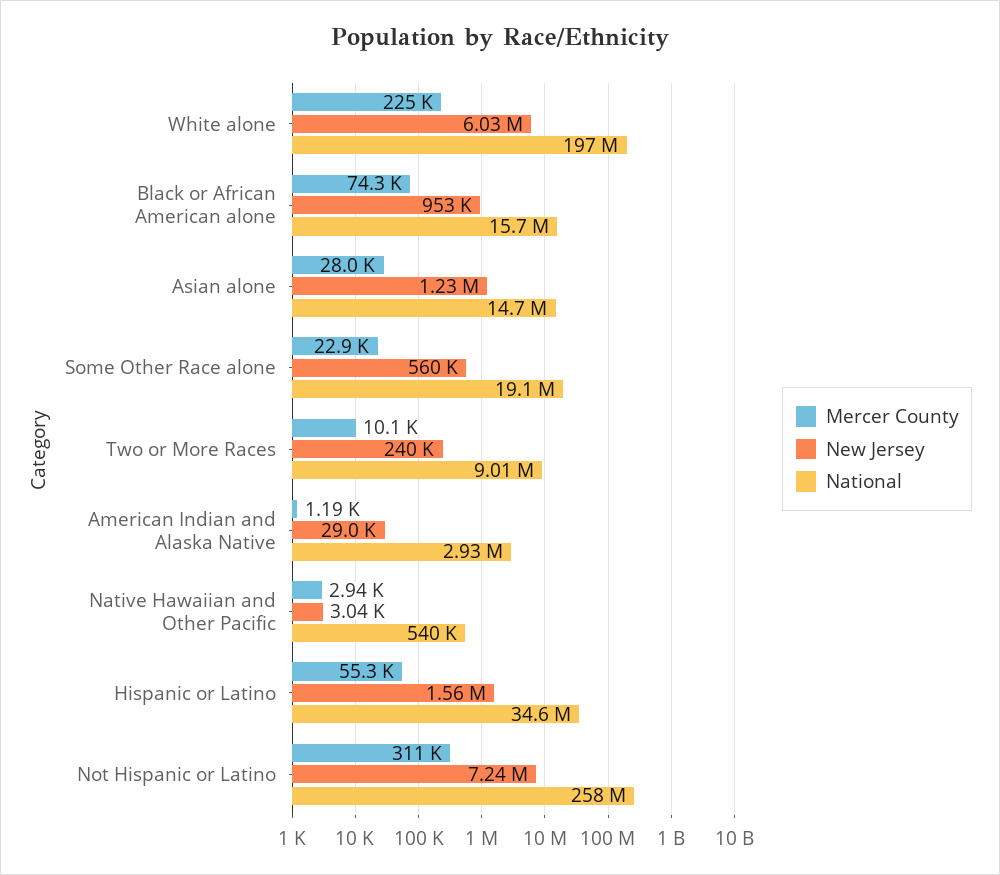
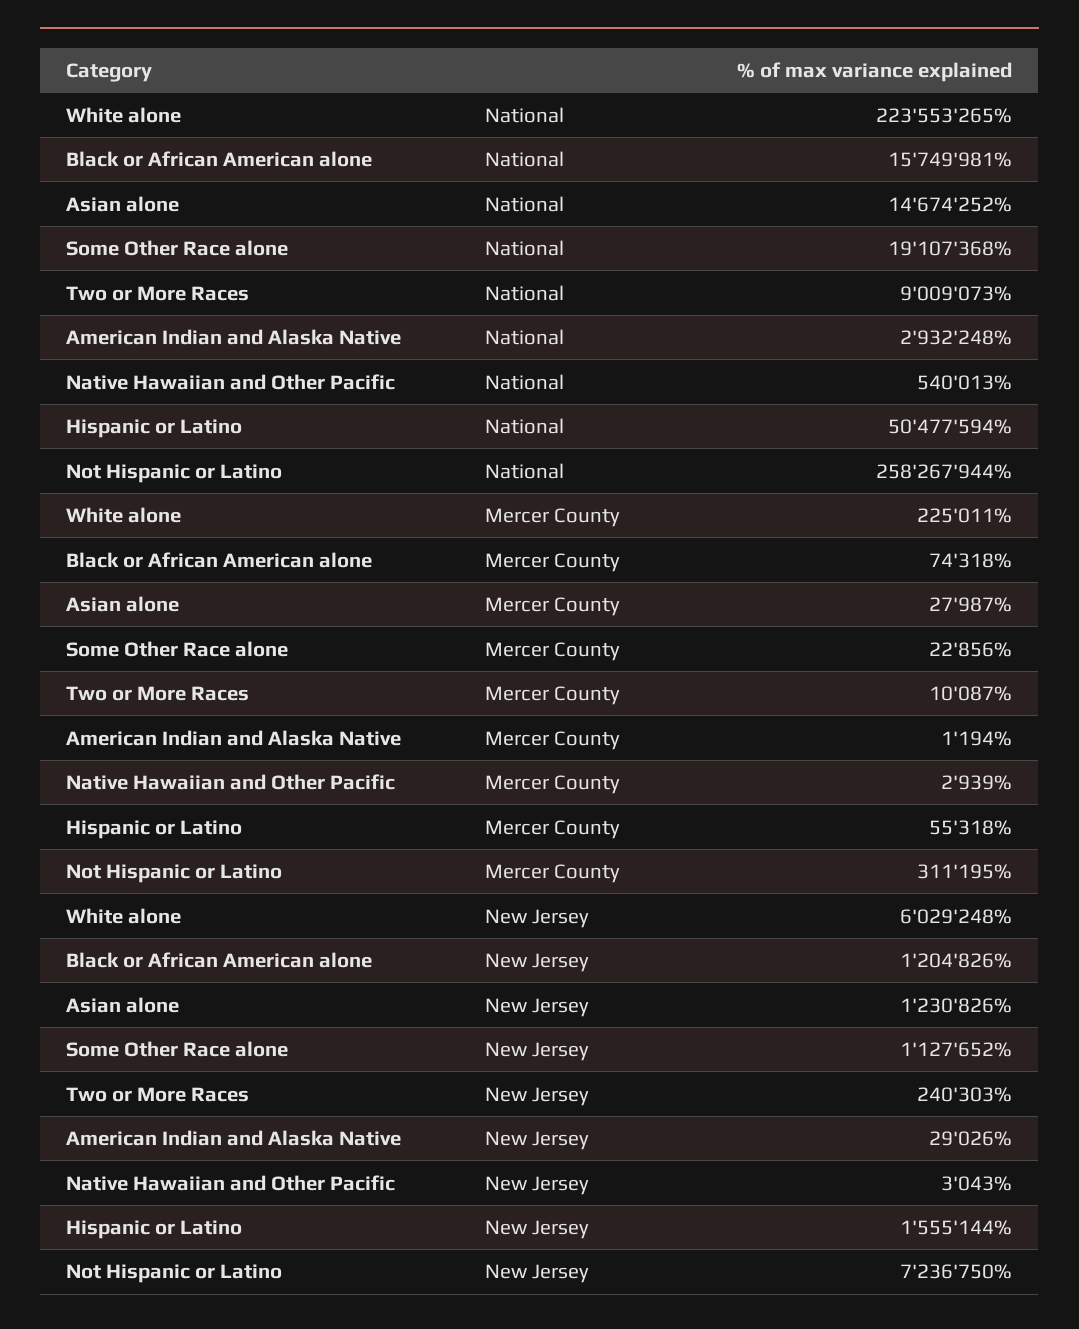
  {
    "Mercer County": {
      "White alone": 225011,
      "Black or African American alone": 74318,
      "Asian alone": 27987,
      "Some Other Race alone": 22856,
      "Two or More Races": 10087,
      "American Indian and Alaska Native": 1194,
      "Native Hawaiian and Other Pacific": 2939,
      "Hispanic or Latino": 55318,
      "Not Hispanic or Latino": 311195
    },
    "New Jersey": {
      "White alone": 6029248,
-     "Black or African American alone": 953000,
+     "Black or African American alone": 1204826,
      "Asian alone": 1230826,
-     "Some Other Race alone": 560000,
+     "Some Other Race alone": 1127652,
      "Two or More Races": 240303,
      "American Indian and Alaska Native": 29026,
      "Native Hawaiian and Other Pacific": 3043,
      "Hispanic or Latino": 1555144,
      "Not Hispanic or Latino": 7236750
    },
    "National": {
-     "White alone": 197000000,
+     "White alone": 223553265,
      "Black or African American alone": 15749981,
      "Asian alone": 14674252,
      "Some Other Race alone": 19107368,
      "Two or More Races": 9009073,
      "American Indian and Alaska Native": 2932248,
      "Native Hawaiian and Other Pacific": 540013,
-     "Hispanic or Latino": 34600000,
+     "Hispanic or Latino": 50477594,
      "Not Hispanic or Latino": 258267944
    }
  }

